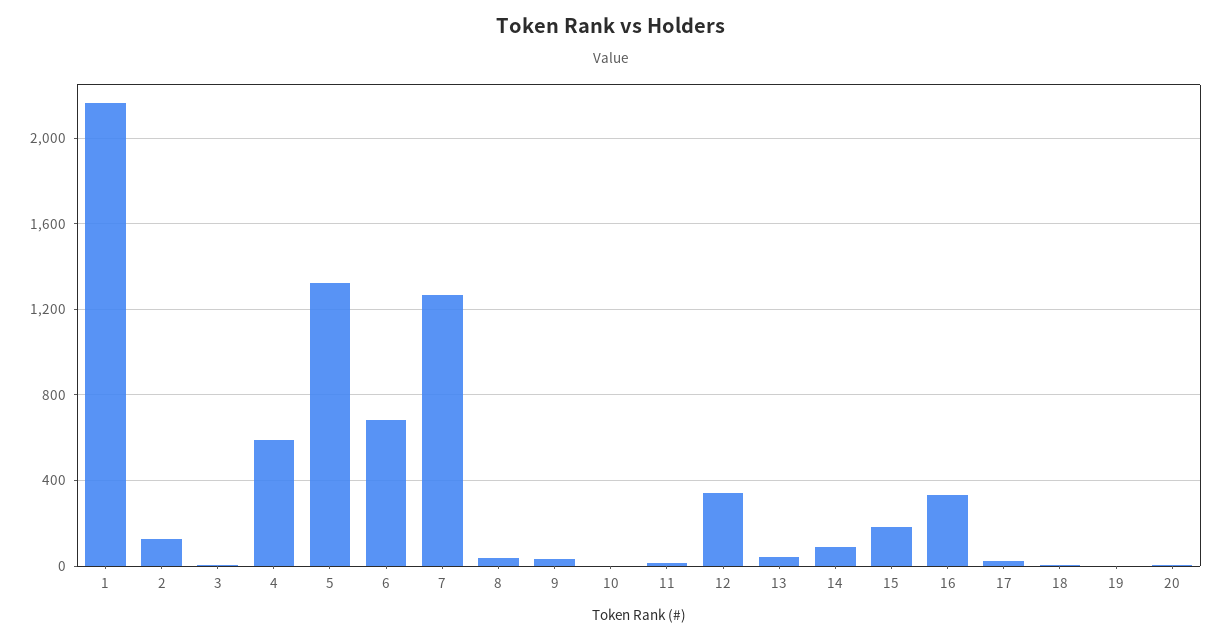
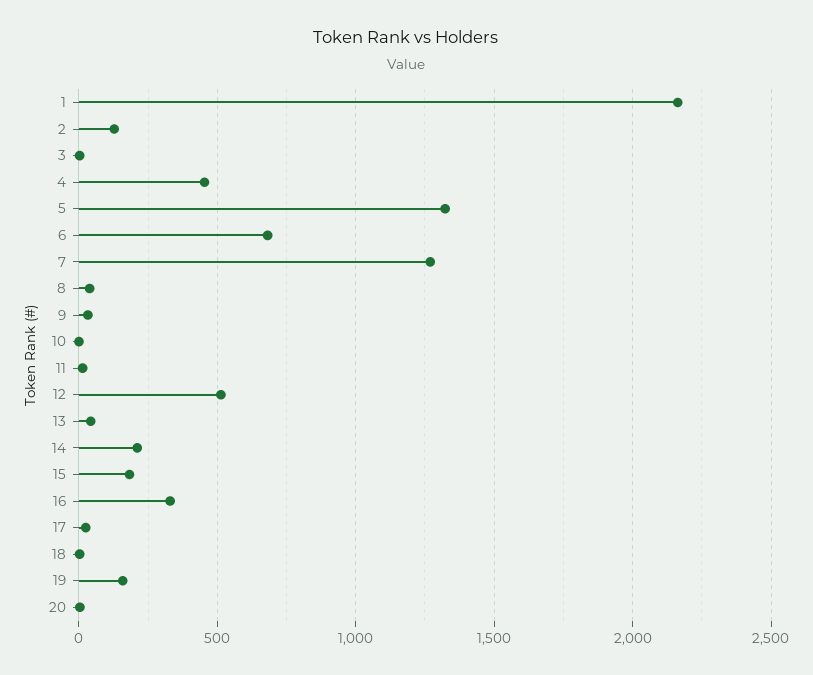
  {
    "1": 2150,
    "2": 150,
    "3": 0,
-   "4": 600,
+   "4": 450,
    "5": 1300,
    "6": 700,
    "7": 1250,
    "8": 50,
    "9": 50,
    "10": 0,
    "11": 0,
-   "12": 350,
+   "12": 500,
    "13": 50,
-   "14": 100,
+   "14": 200,
    "15": 200,
    "16": 350,
    "17": 50,
    "18": 0,
-   "19": 0,
+   "19": 150,
    "20": 0
  }

